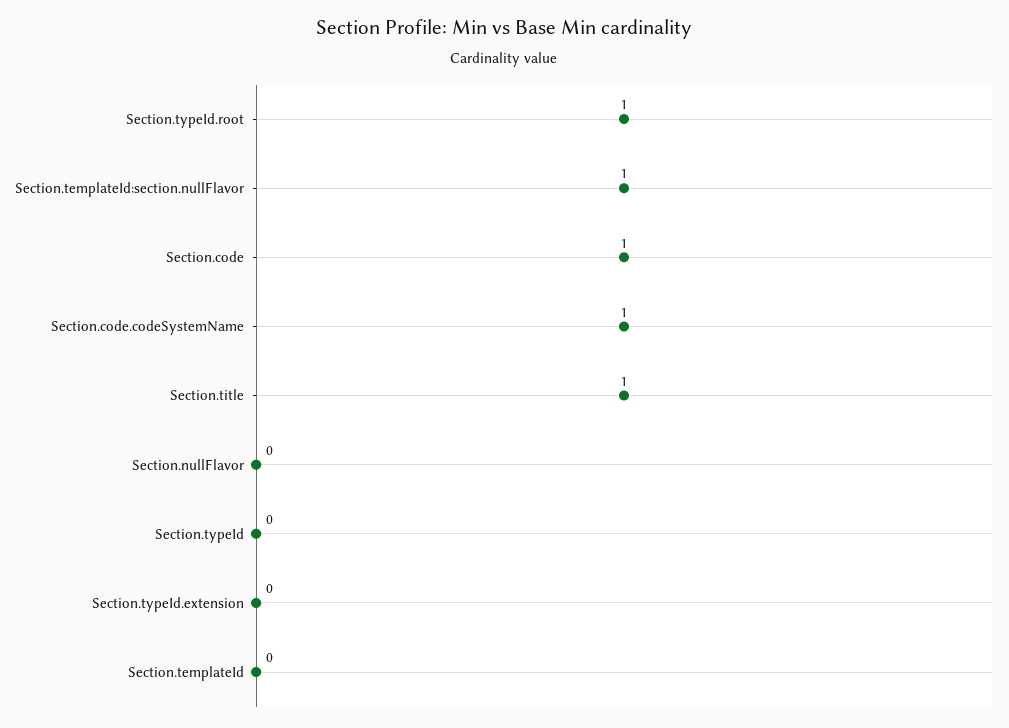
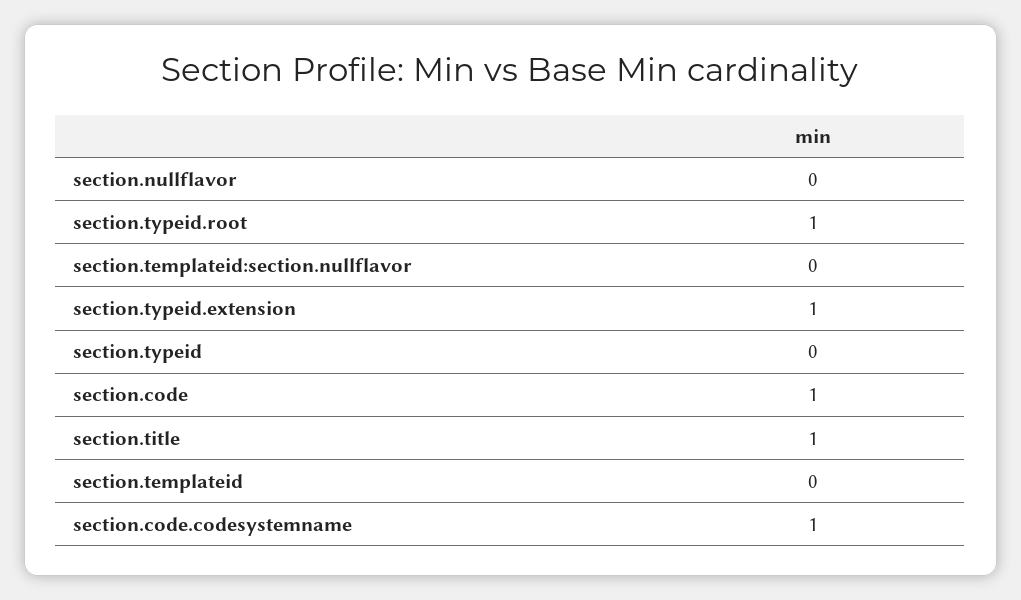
  {
    "Section.typeId.root": 1,
-   "Section.templateId:section.nullFlavor": 1,
+   "Section.templateId:section.nullFlavor": 0,
    "Section.code": 1,
    "Section.code.codeSystemName": 1,
    "Section.title": 1,
    "Section.nullFlavor": 0,
    "Section.typeId": 0,
-   "Section.typeId.extension": 0,
+   "Section.typeId.extension": 1,
    "Section.templateId": 0
  }

